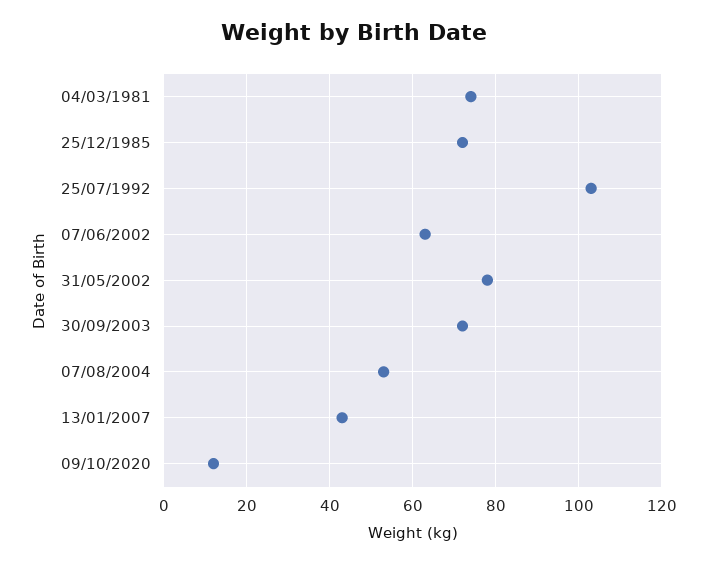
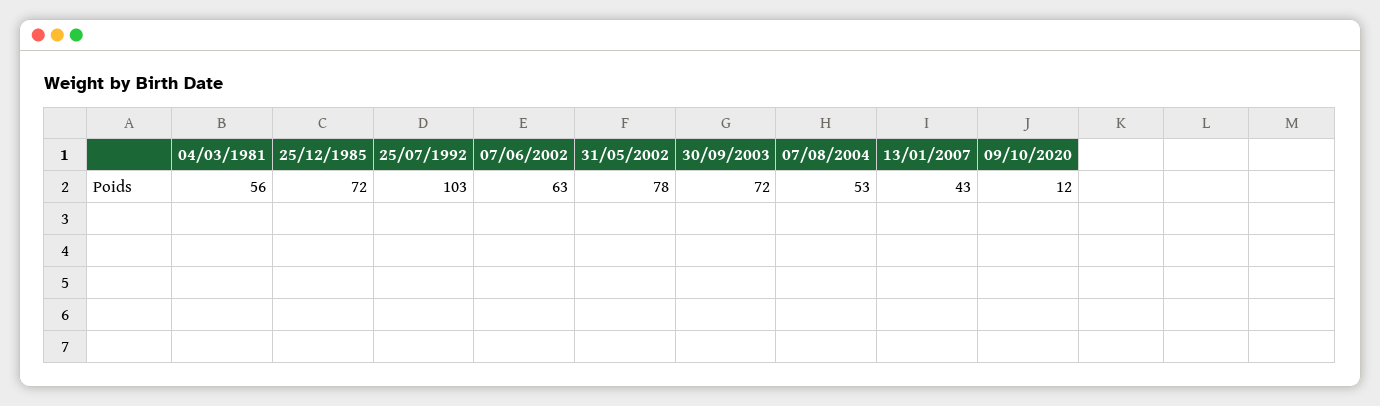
  {
-   "04/03/1981": 75,
+   "04/03/1981": 56,
    "25/12/1985": 72,
    "25/07/1992": 103,
    "07/06/2002": 63,
    "31/05/2002": 78,
    "30/09/2003": 72,
    "07/08/2004": 53,
    "13/01/2007": 43,
    "09/10/2020": 12
  }

